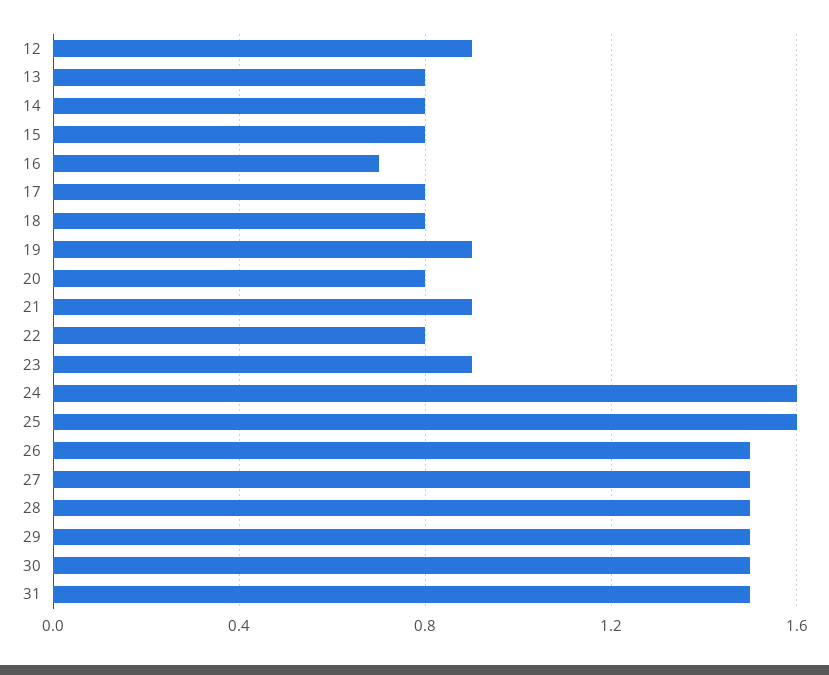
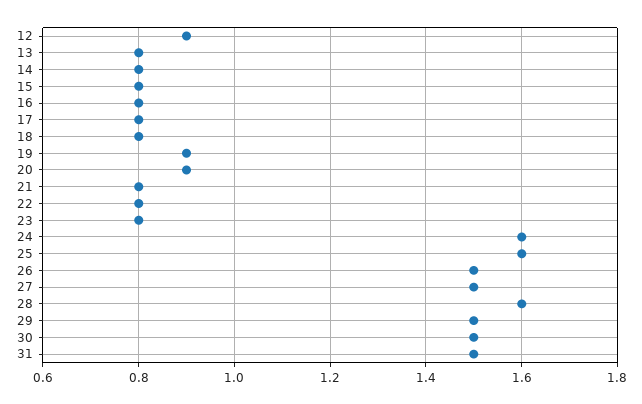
  {
    "12": 0.9,
    "13": 0.8,
    "14": 0.8,
    "15": 0.8,
-   "16": 0.7,
+   "16": 0.8,
    "17": 0.8,
    "18": 0.8,
    "19": 0.9,
-   "20": 0.8,
+   "20": 0.9,
-   "21": 0.9,
+   "21": 0.8,
    "22": 0.8,
-   "23": 0.9,
+   "23": 0.8,
    "24": 1.6,
    "25": 1.6,
    "26": 1.5,
    "27": 1.5,
-   "28": 1.5,
+   "28": 1.6,
    "29": 1.5,
    "30": 1.5,
    "31": 1.5
  }

